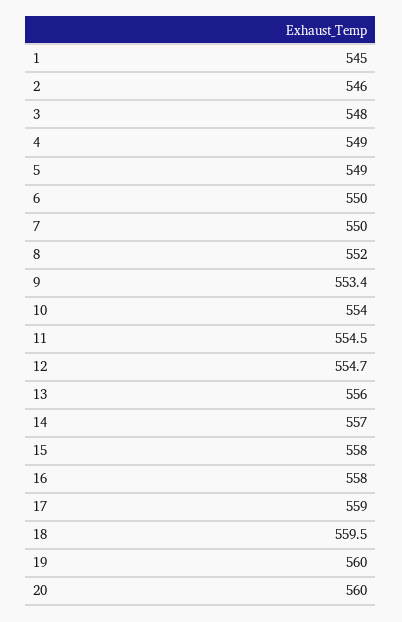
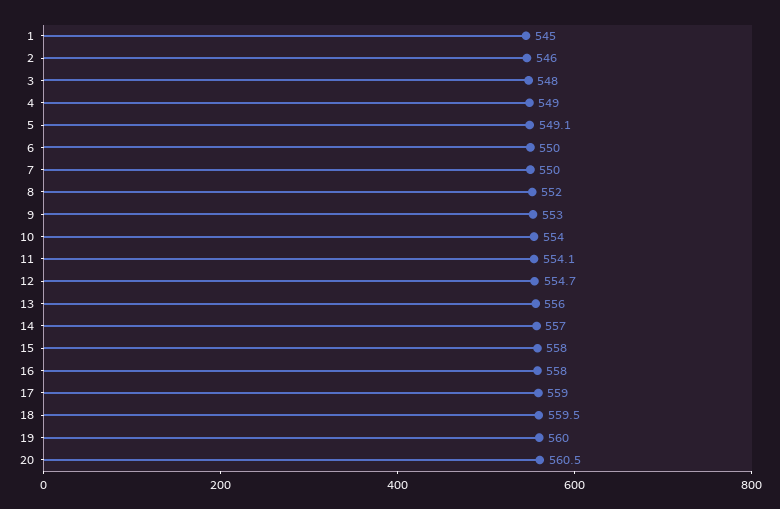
  {
    "1": 545,
    "2": 546,
    "3": 548,
    "4": 549,
-   "5": 549,
+   "5": 549.1,
    "6": 550,
    "7": 550,
    "8": 552,
-   "9": 553.4,
+   "9": 553,
    "10": 554,
-   "11": 554.5,
+   "11": 554.1,
    "12": 554.7,
    "13": 556,
    "14": 557,
    "15": 558,
    "16": 558,
    "17": 559,
    "18": 559.5,
    "19": 560,
-   "20": 560
+   "20": 560.5
  }

